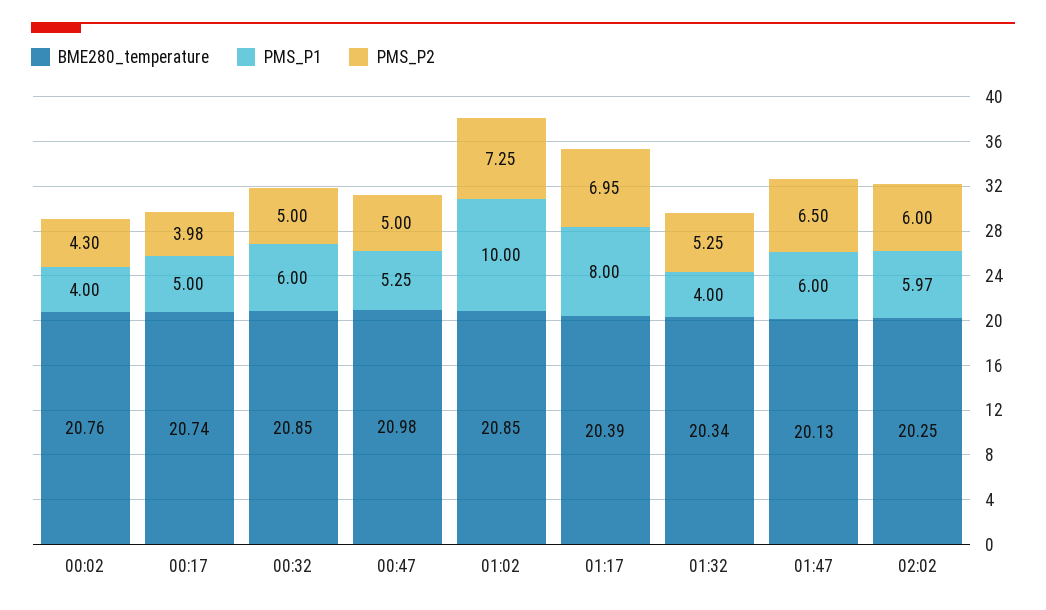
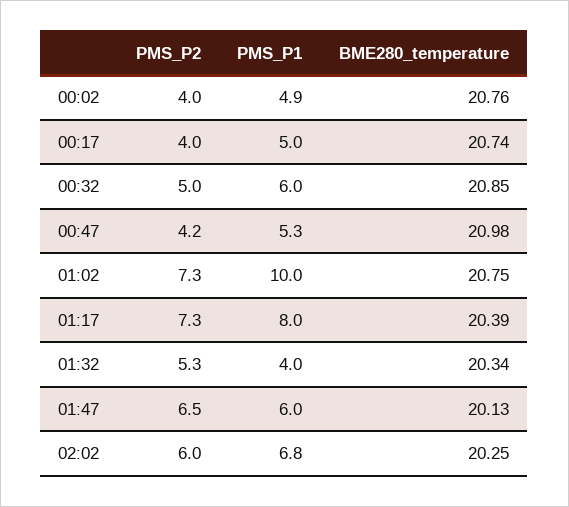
  {
    "BME280_temperature": {
      "00:02": 20.76,
      "00:17": 20.74,
      "00:32": 20.85,
      "00:47": 20.98,
-     "01:02": 20.85,
+     "01:02": 20.75,
      "01:17": 20.39,
      "01:32": 20.34,
      "01:47": 20.13,
      "02:02": 20.25
    },
    "PMS_P1": {
-     "00:02": 4,
+     "00:02": 4.9,
      "00:17": 5,
      "00:32": 6,
      "00:47": 5.25,
      "01:02": 10,
      "01:17": 8,
      "01:32": 4,
      "01:47": 6,
-     "02:02": 5.97
+     "02:02": 6.8
    },
    "PMS_P2": {
-     "00:02": 4.3,
+     "00:02": 4,
      "00:17": 3.98,
      "00:32": 5,
-     "00:47": 5,
+     "00:47": 4.2,
      "01:02": 7.25,
-     "01:17": 6.95,
+     "01:17": 7.3,
      "01:32": 5.25,
      "01:47": 6.5,
      "02:02": 6
    }
  }

